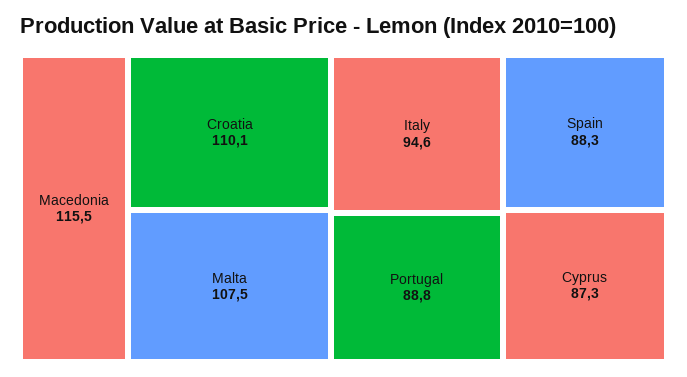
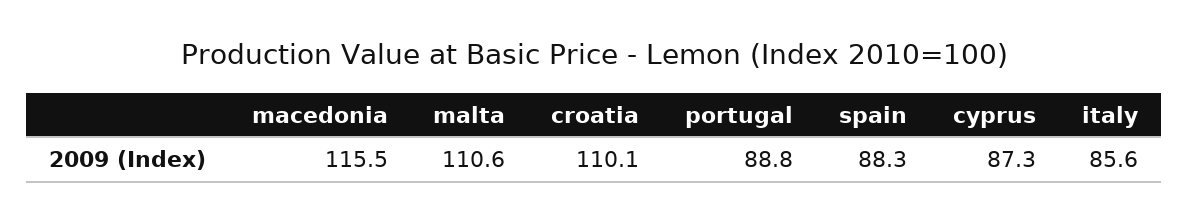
  {
    "Macedonia": 115.5,
    "Croatia": 110.1,
-   "Malta": 107.5,
+   "Malta": 110.6,
-   "Italy": 94.6,
+   "Italy": 85.6,
    "Portugal": 88.8,
    "Spain": 88.3,
    "Cyprus": 87.3
  }

